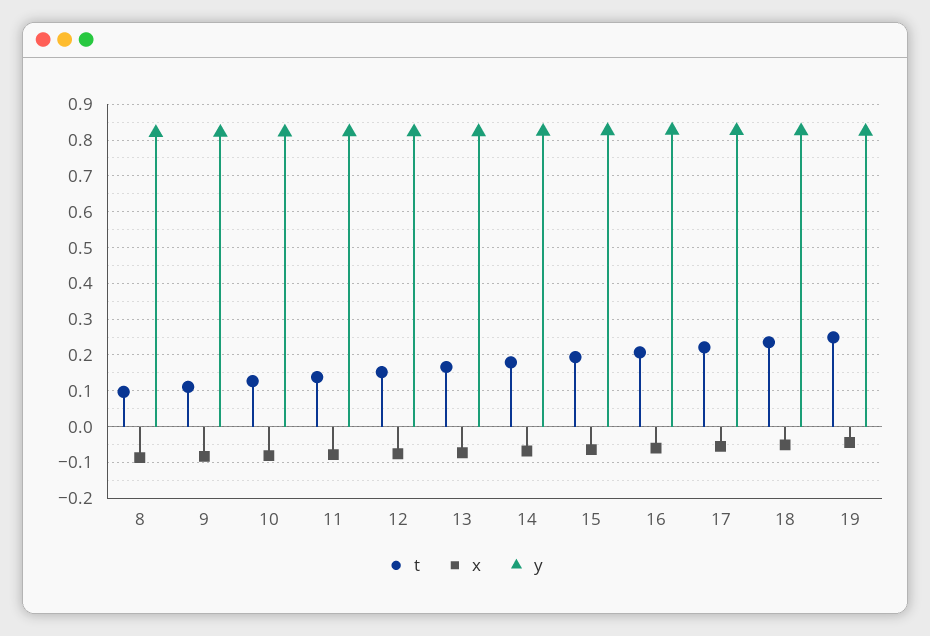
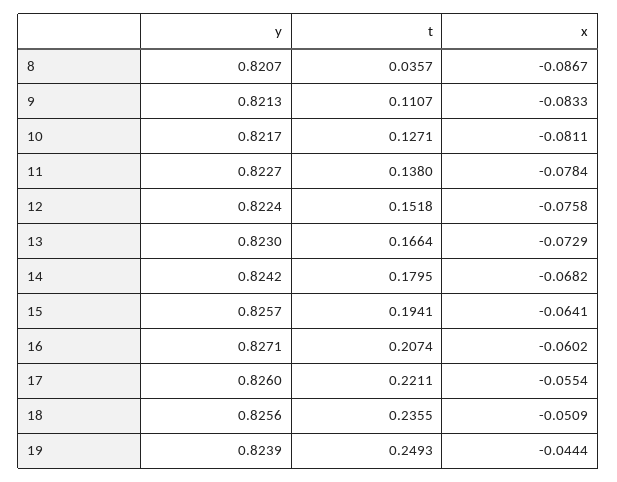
  {
    "t": {
-     "8": 0.1,
+     "8": 0.0357,
      "9": 0.1107,
      "10": 0.1271,
      "11": 0.138,
      "12": 0.1518,
      "13": 0.1664,
      "14": 0.1795,
      "15": 0.1941,
      "16": 0.2074,
      "17": 0.2211,
      "18": 0.2355,
      "19": 0.2493
    },
    "x": {
      "8": -0.0867,
      "9": -0.0833,
      "10": -0.0811,
      "11": -0.0784,
      "12": -0.0758,
      "13": -0.0729,
      "14": -0.0682,
      "15": -0.0641,
      "16": -0.0602,
      "17": -0.0554,
      "18": -0.0509,
      "19": -0.0444
    },
    "y": {
      "8": 0.8207,
      "9": 0.8213,
      "10": 0.8217,
      "11": 0.8227,
      "12": 0.8224,
      "13": 0.823,
      "14": 0.8242,
      "15": 0.8257,
      "16": 0.8271,
      "17": 0.826,
      "18": 0.8256,
      "19": 0.8239
    }
  }

